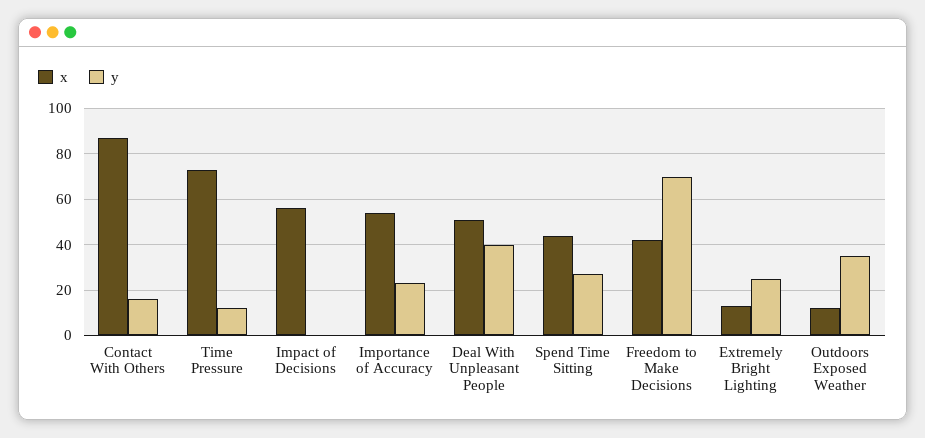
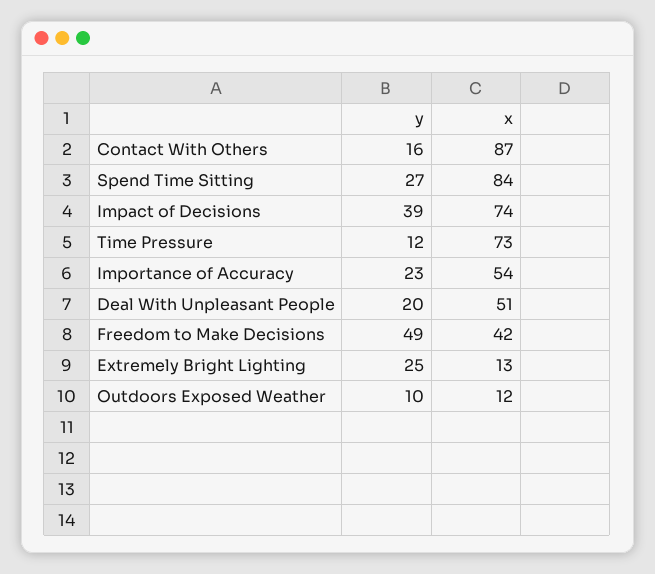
  {
    "x": {
      "Contact With Others": 87,
      "Time Pressure": 73,
-     "Impact of Decisions": 55,
+     "Impact of Decisions": 74,
      "Importance of Accuracy": 54,
      "Deal With Unpleasant People": 51,
-     "Spend Time Sitting": 45,
+     "Spend Time Sitting": 84,
      "Freedom to Make Decisions": 42,
      "Extremely Bright Lighting": 13,
      "Outdoors Exposed Weather": 12
    },
    "y": {
      "Contact With Others": 16,
      "Time Pressure": 12,
-     "Impact of Decisions": 0,
+     "Impact of Decisions": 39,
      "Importance of Accuracy": 23,
-     "Deal With Unpleasant People": 40,
+     "Deal With Unpleasant People": 20,
      "Spend Time Sitting": 27,
-     "Freedom to Make Decisions": 70,
+     "Freedom to Make Decisions": 49,
      "Extremely Bright Lighting": 25,
-     "Outdoors Exposed Weather": 35
+     "Outdoors Exposed Weather": 10
    }
  }

